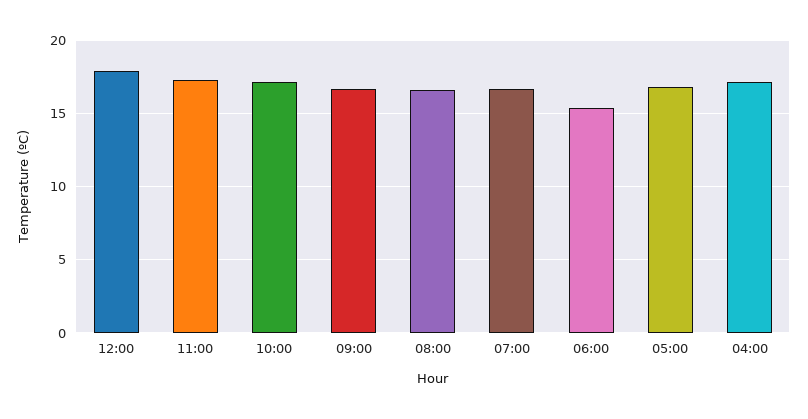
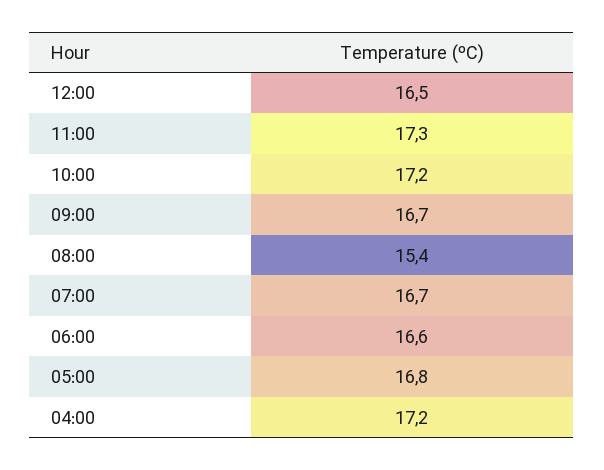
  {
-   "12:00": 18,
+   "12:00": 16.5,
    "11:00": 17.3,
    "10:00": 17.2,
    "09:00": 16.7,
-   "08:00": 16.5,
+   "08:00": 15.4,
    "07:00": 16.7,
-   "06:00": 15.5,
+   "06:00": 16.6,
    "05:00": 16.8,
    "04:00": 17.2
  }

